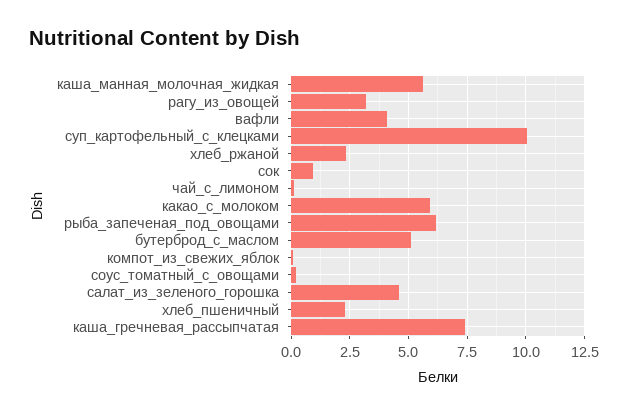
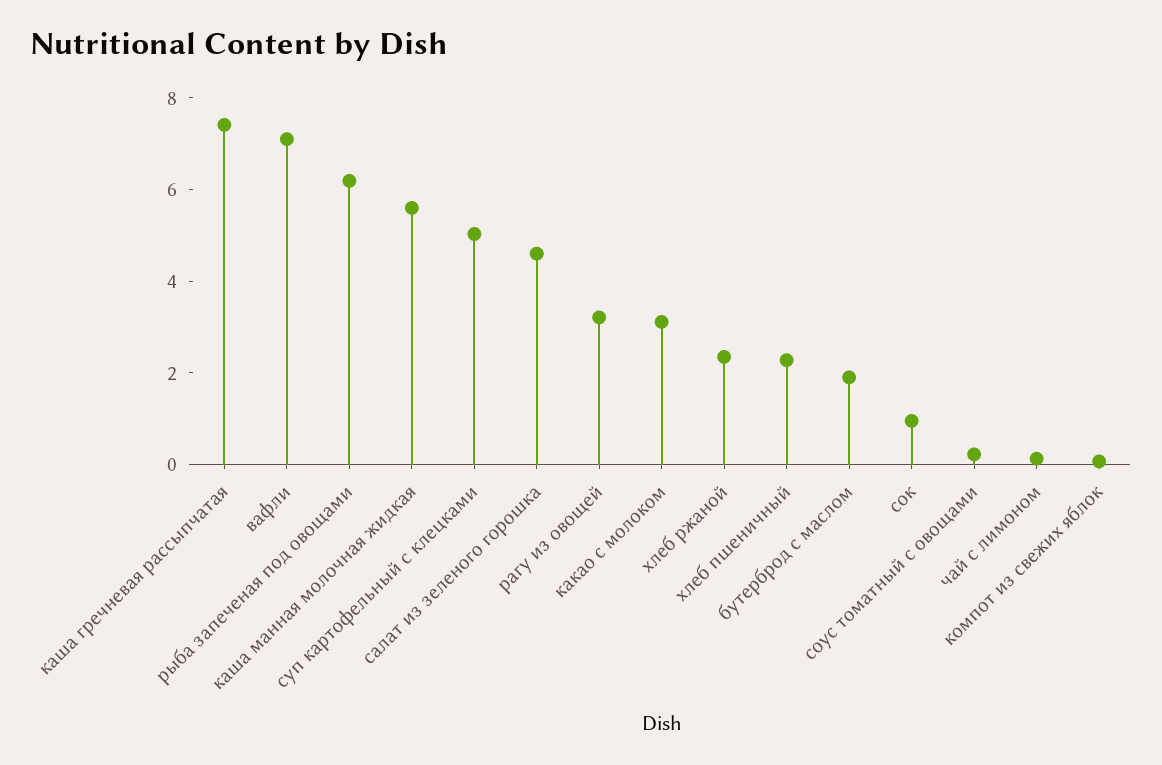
  {
    "каша_манная_молочная_жидкая": 5.5,
    "рагу_из_овощей": 3,
-   "вафли": 4,
+   "вафли": 7,
-   "суп_картофельный_с_клецками": 10,
+   "суп_картофельный_с_клецками": 5,
    "хлеб_ржаной": 2.5,
    "сок": 1,
    "чай_с_лимоном": 0,
-   "какао_с_молоком": 6,
+   "какао_с_молоком": 3,
    "рыба_запеченая_под_овощами": 6,
-   "бутерброд_с_маслом": 5,
+   "бутерброд_с_маслом": 2,
    "компот_из_свежих_яблок": 0,
    "соус_томатный_с_овощами": 0,
    "салат_из_зеленого_горошка": 4.5,
    "хлеб_пшеничный": 2.5,
    "каша_гречневая_рассыпчатая": 7.5
  }

